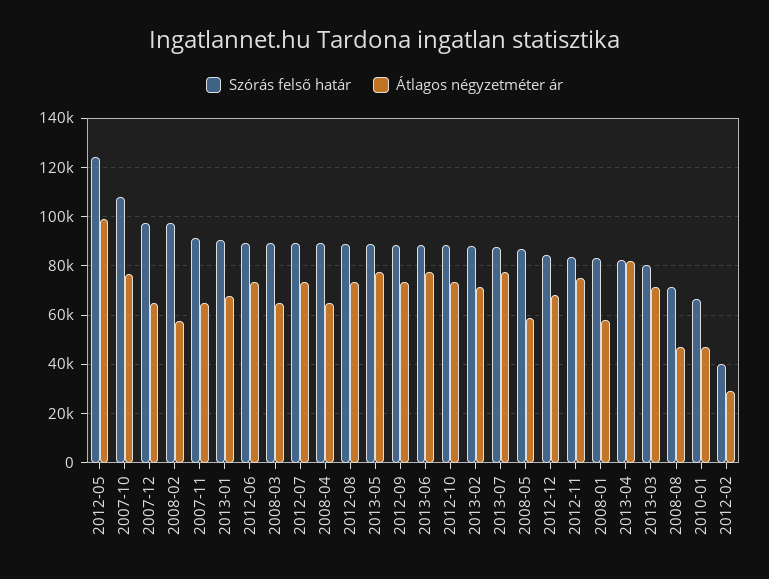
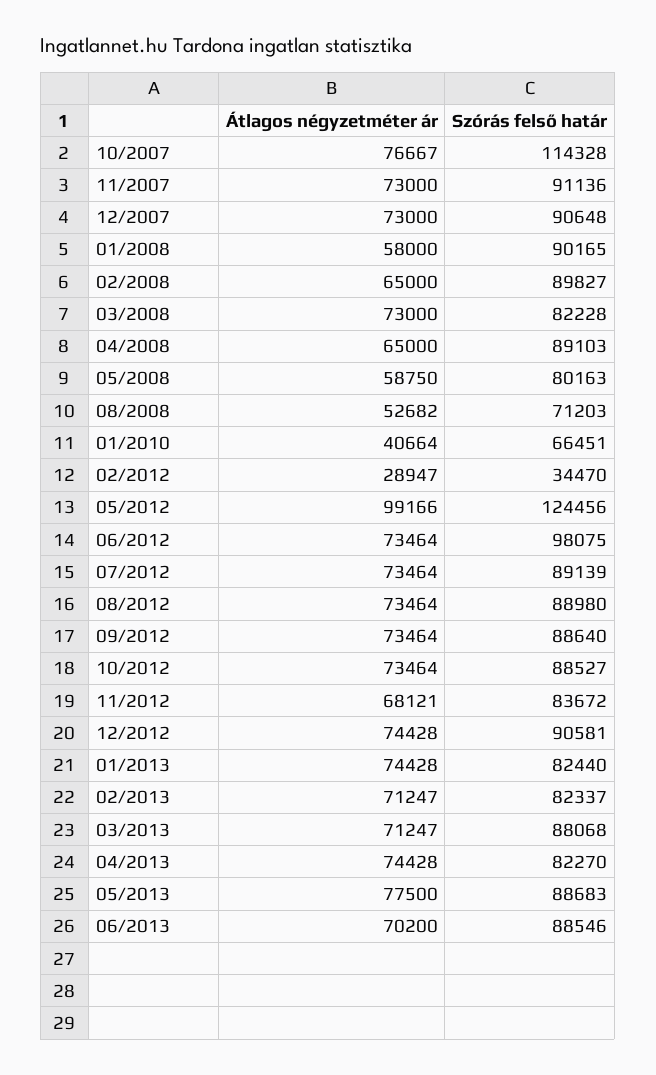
  {
    "Szórás felső határ": {
      "2012-05": 124456,
-     "2007-10": 107500,
+     "2007-10": 114328,
-     "2007-12": 97500,
+     "2007-12": 90648,
-     "2008-02": 97500,
+     "2008-02": 89827,
      "2007-11": 91136,
-     "2013-01": 90000,
+     "2013-01": 82440,
-     "2012-06": 90000,
+     "2012-06": 98075,
-     "2008-03": 90000,
+     "2008-03": 82228,
      "2012-07": 89139,
      "2008-04": 89103,
      "2012-08": 88980,
      "2013-05": 88683,
      "2012-09": 88640,
      "2013-06": 88546,
      "2012-10": 88527,
-     "2013-02": 87500,
+     "2013-02": 82337,
-     "2013-07": 87500,
-     "2008-05": 87500,
+     "2008-05": 80163,
-     "2012-12": 85000,
+     "2012-12": 90581,
      "2012-11": 83672,
-     "2008-01": 82500,
+     "2008-01": 90165,
      "2013-04": 82270,
-     "2013-03": 80000,
+     "2013-03": 88068,
      "2008-08": 71203,
      "2010-01": 66451,
-     "2012-02": 40000
+     "2012-02": 34470
    },
    "Átlagos négyzetméter ár": {
      "2012-05": 99166,
      "2007-10": 76667,
-     "2007-12": 65000,
+     "2007-12": 73000,
-     "2008-02": 57500,
+     "2008-02": 65000,
-     "2007-11": 65000,
+     "2007-11": 73000,
-     "2013-01": 67500,
+     "2013-01": 74428,
      "2012-06": 73464,
-     "2008-03": 65000,
+     "2008-03": 73000,
      "2012-07": 73464,
      "2008-04": 65000,
      "2012-08": 73464,
      "2013-05": 77500,
      "2012-09": 73464,
-     "2013-06": 77500,
+     "2013-06": 70200,
      "2012-10": 73464,
      "2013-02": 71247,
-     "2013-07": 77500,
      "2008-05": 58750,
-     "2012-12": 67500,
+     "2012-12": 74428,
-     "2012-11": 75000,
+     "2012-11": 68121,
      "2008-01": 58000,
-     "2013-04": 82500,
+     "2013-04": 74428,
      "2013-03": 71247,
-     "2008-08": 47500,
+     "2008-08": 52682,
-     "2010-01": 47500,
+     "2010-01": 40664,
      "2012-02": 28947
    }
  }

